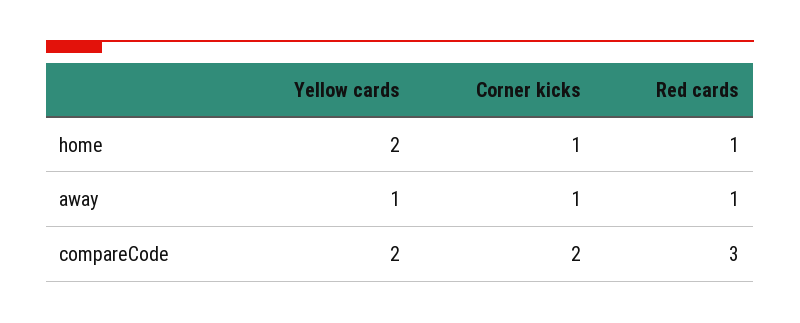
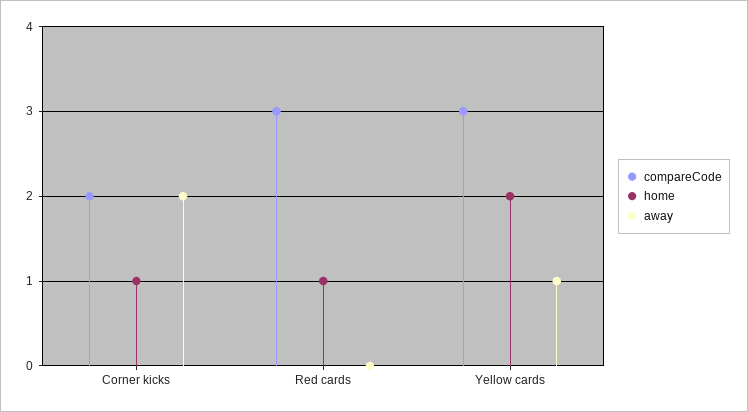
  {
    "home": {
      "Yellow cards": 2,
      "Corner kicks": 1,
      "Red cards": 1
    },
    "away": {
      "Yellow cards": 1,
-     "Corner kicks": 1,
+     "Corner kicks": 2,
-     "Red cards": 1
+     "Red cards": 0
    },
    "compareCode": {
-     "Yellow cards": 2,
+     "Yellow cards": 3,
      "Corner kicks": 2,
      "Red cards": 3
    }
  }

